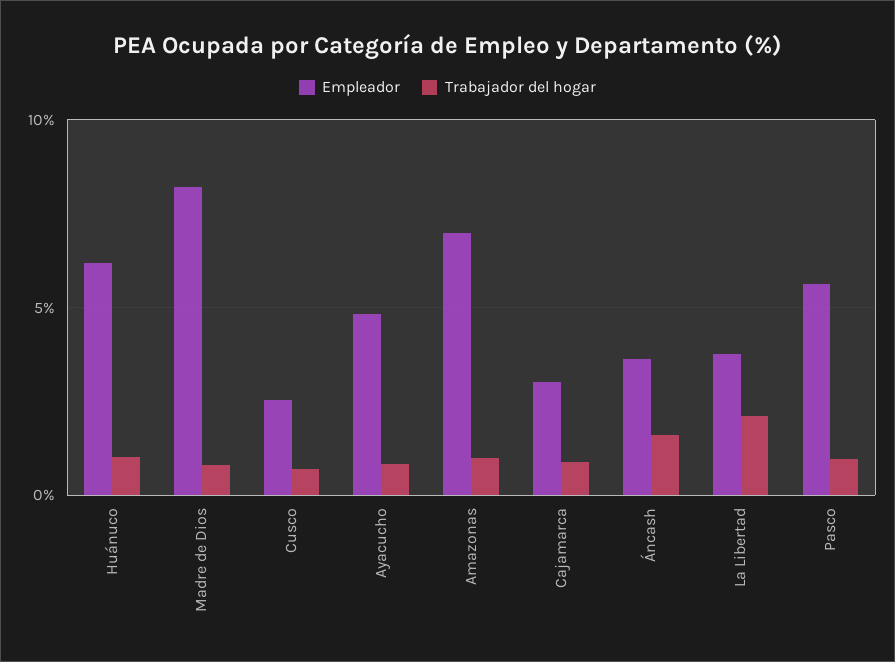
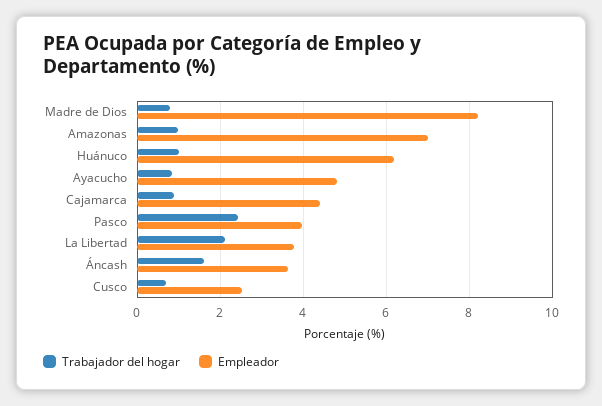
  {
    "Empleador": {
      "Huánuco": 6.2,
      "Madre de Dios": 8.2,
      "Cusco": 2.6,
      "Ayacucho": 4.8,
      "Amazonas": 7,
-     "Cajamarca": 3,
+     "Cajamarca": 4.4,
      "Áncash": 3.6,
      "La Libertad": 3.8,
-     "Pasco": 5.5
+     "Pasco": 4
    },
    "Trabajador del hogar": {
      "Huánuco": 1,
      "Madre de Dios": 0.8,
      "Cusco": 0.8,
      "Ayacucho": 0.8,
      "Amazonas": 1,
      "Cajamarca": 0.8,
      "Áncash": 1.6,
      "La Libertad": 2.2,
-     "Pasco": 1
+     "Pasco": 2.4
    }
  }

